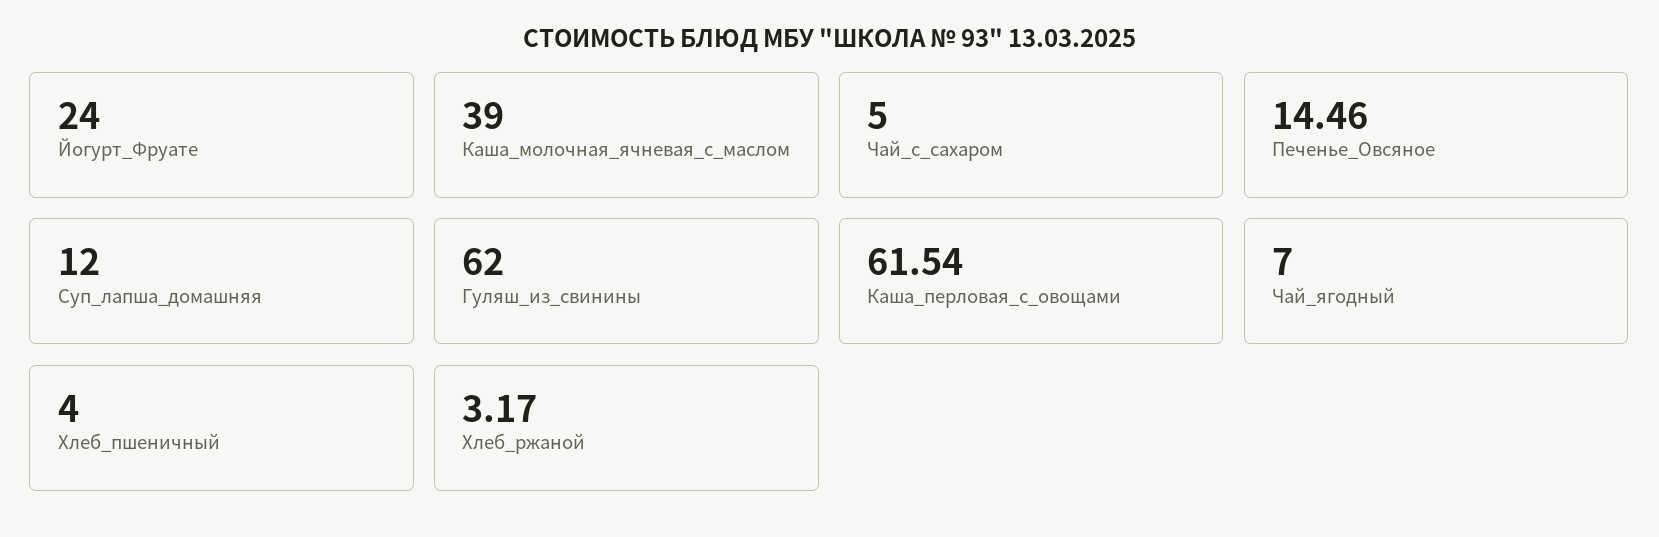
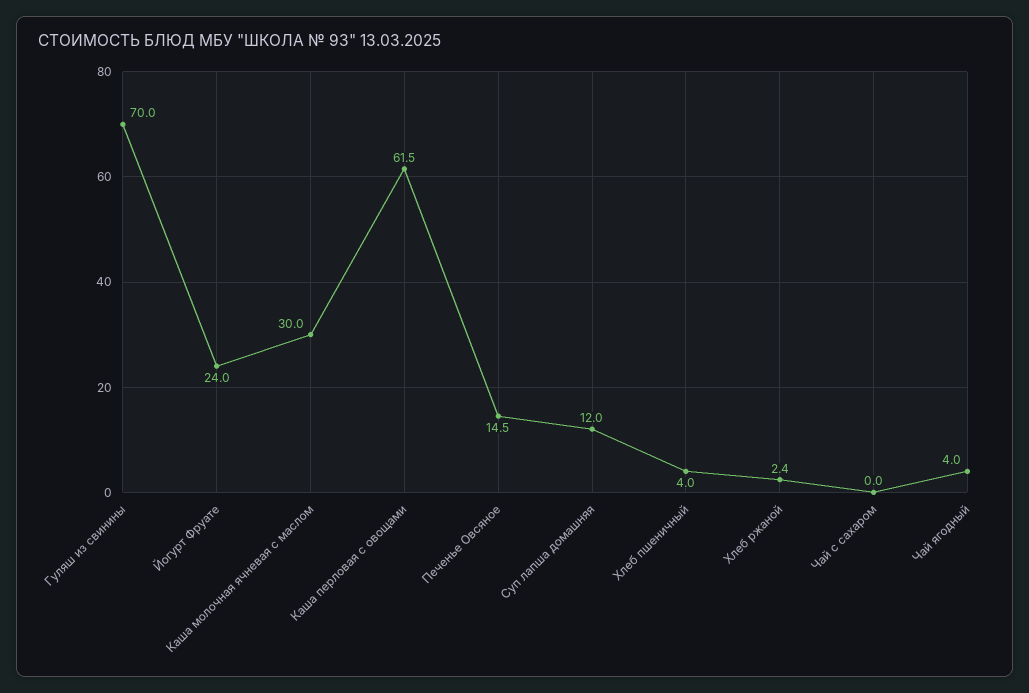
  {
    "Йогурт_Фруате": 24,
-   "Каша_молочная_ячневая_с_маслом": 39,
+   "Каша_молочная_ячневая_с_маслом": 30,
-   "Чай_с_сахаром": 5,
+   "Чай_с_сахаром": 0,
    "Печенье_Овсяное": 14.46,
    "Суп_лапша_домашняя": 12,
-   "Гуляш_из_свинины": 62,
+   "Гуляш_из_свинины": 70,
    "Каша_перловая_с_овощами": 61.54,
-   "Чай_ягодный": 7,
+   "Чай_ягодный": 4,
    "Хлеб_пшеничный": 4,
-   "Хлеб_ржаной": 3.17
+   "Хлеб_ржаной": 2.4
  }

